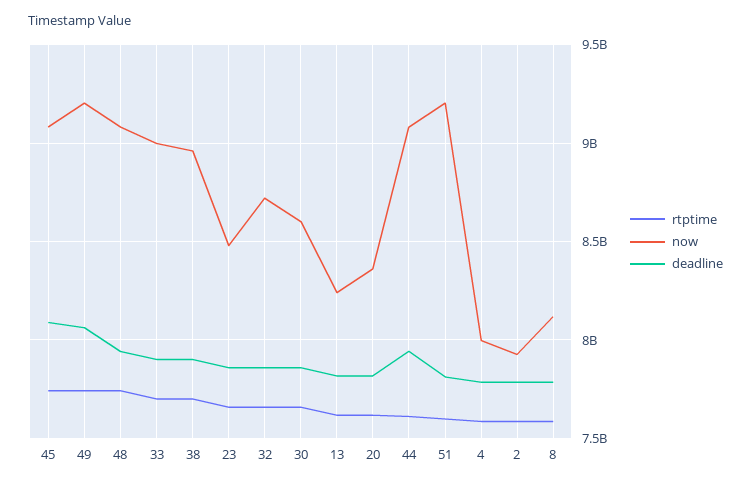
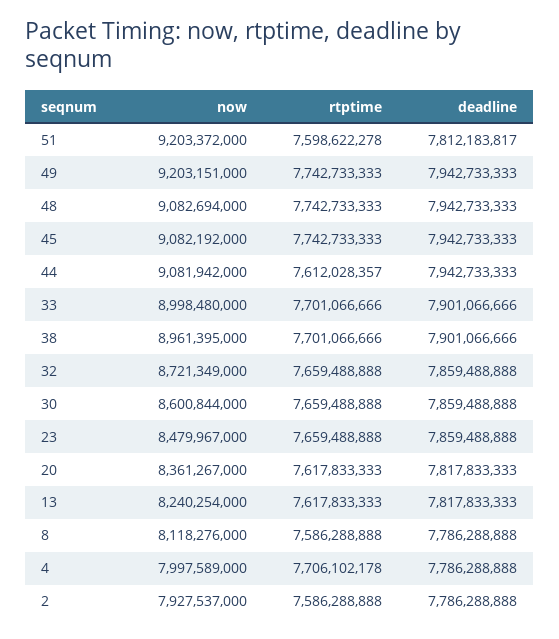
  {
    "rtptime": {
      "45": 7742733333,
      "49": 7742733333,
      "48": 7742733333,
      "33": 7701066666,
      "38": 7701066666,
      "23": 7659488888,
      "32": 7659488888,
      "30": 7659488888,
      "13": 7617833333,
      "20": 7617833333,
      "44": 7612028357,
      "51": 7598622278,
-     "4": 7600000000,
+     "4": 7706102178,
      "2": 7586288888,
      "8": 7586288888
    },
    "now": {
      "45": 9082192000,
      "49": 9203151000,
      "48": 9082694000,
      "33": 8998480000,
      "38": 8961395000,
      "23": 8479967000,
      "32": 8721349000,
      "30": 8600844000,
      "13": 8240254000,
      "20": 8361267000,
      "44": 9081942000,
      "51": 9203372000,
      "4": 7997589000,
      "2": 7927537000,
      "8": 8118276000
    },
    "deadline": {
-     "45": 8100000000,
+     "45": 7942733333,
-     "49": 8050000000,
+     "49": 7942733333,
      "48": 7942733333,
      "33": 7901066666,
      "38": 7901066666,
      "23": 7859488888,
      "32": 7859488888,
      "30": 7859488888,
      "13": 7817833333,
      "20": 7817833333,
      "44": 7942733333,
      "51": 7812183817,
      "4": 7786288888,
      "2": 7786288888,
      "8": 7786288888
    }
  }

